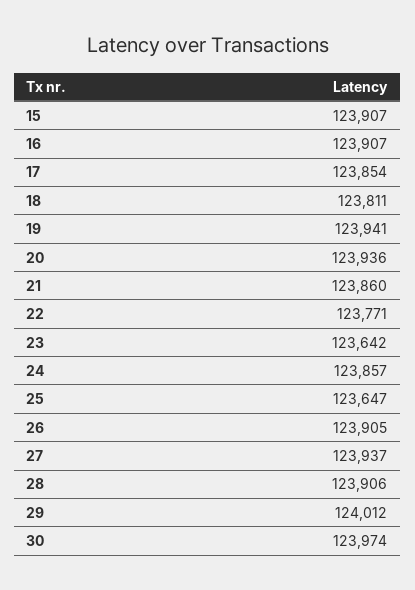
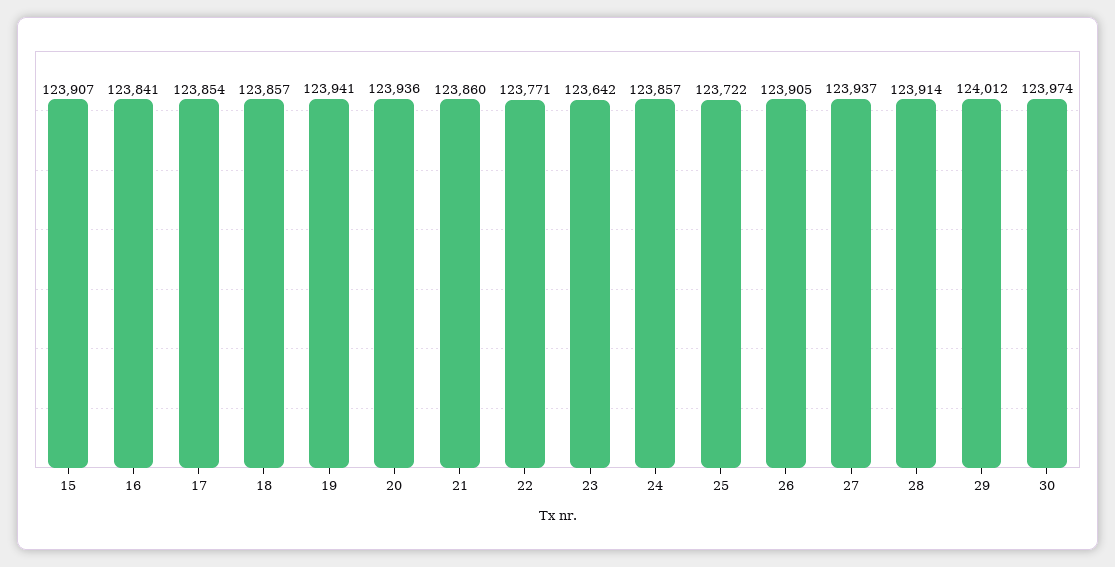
  {
    "15": 123907,
-   "16": 123907,
+   "16": 123841,
    "17": 123854,
-   "18": 123811,
+   "18": 123857,
    "19": 123941,
    "20": 123936,
    "21": 123860,
    "22": 123771,
    "23": 123642,
    "24": 123857,
-   "25": 123647,
+   "25": 123722,
    "26": 123905,
    "27": 123937,
-   "28": 123906,
+   "28": 123914,
    "29": 124012,
    "30": 123974
  }

